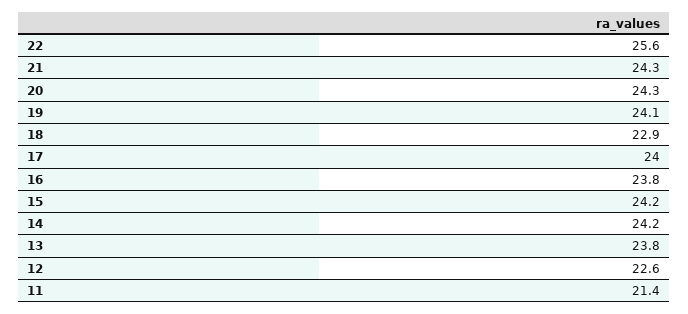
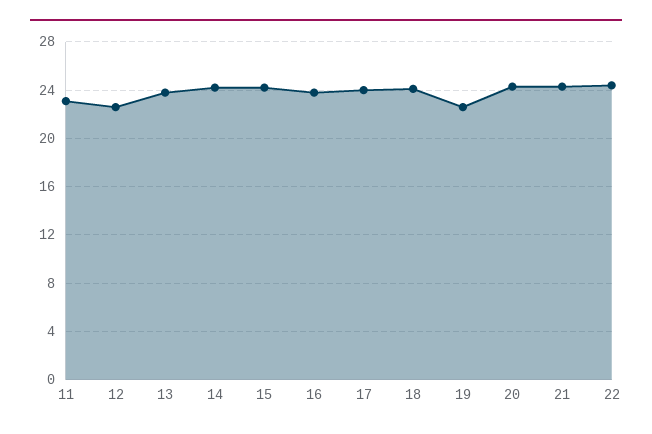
  {
-   "22": 25.6,
+   "22": 24.5,
    "21": 24.3,
    "20": 24.3,
-   "19": 24.1,
+   "19": 22.5,
-   "18": 22.9,
+   "18": 24,
    "17": 24,
    "16": 23.8,
    "15": 24.2,
    "14": 24.2,
    "13": 23.8,
    "12": 22.6,
-   "11": 21.4
+   "11": 23
  }

